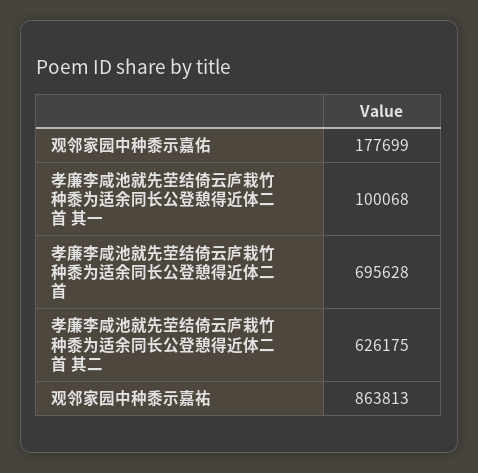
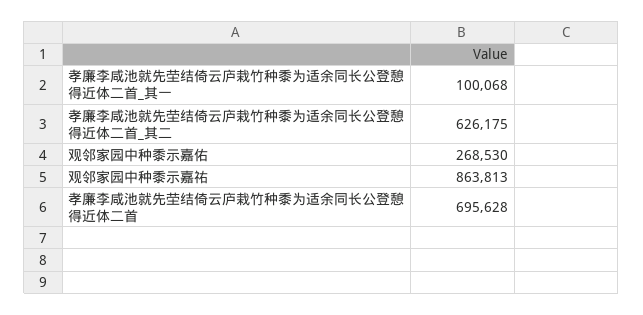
  {
-   "观邻家园中种黍示嘉佑": 177699,
+   "观邻家园中种黍示嘉佑": 268530,
    "孝廉李咸池就先茔结倚云庐栽竹种黍为适余同长公登憩得近体二首 其一": 100068,
    "孝廉李咸池就先茔结倚云庐栽竹种黍为适余同长公登憩得近体二首": 695628,
    "孝廉李咸池就先茔结倚云庐栽竹种黍为适余同长公登憩得近体二首 其二": 626175,
    "观邻家园中种黍示嘉祐": 863813
  }

